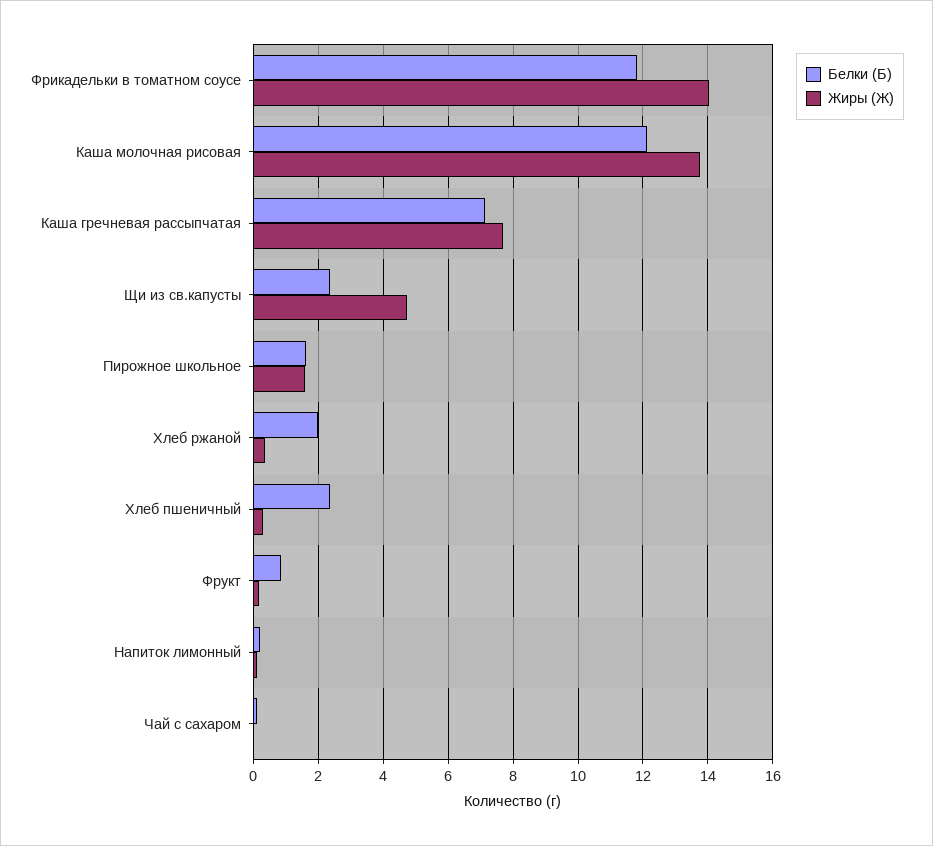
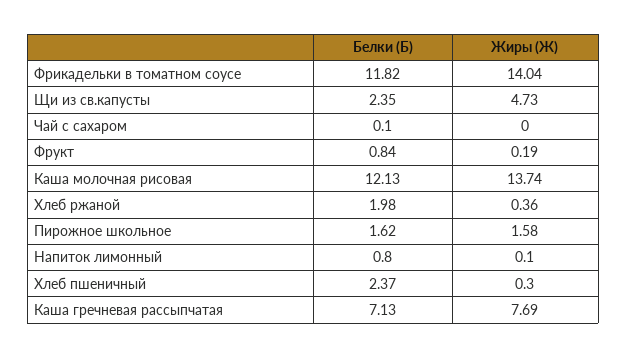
  {
    "Белки (Б)": {
      "Фрикадельки в томатном соусе": 11.82,
      "Каша молочная рисовая": 12.13,
      "Каша гречневая рассыпчатая": 7.13,
      "Щи из св.капусты": 2.35,
      "Пирожное школьное": 1.62,
      "Хлеб ржаной": 1.98,
      "Хлеб пшеничный": 2.37,
      "Фрукт": 0.84,
-     "Напиток лимонный": 0.2,
+     "Напиток лимонный": 0.8,
      "Чай с сахаром": 0.1
    },
    "Жиры (Ж)": {
      "Фрикадельки в томатном соусе": 14.04,
      "Каша молочная рисовая": 13.74,
      "Каша гречневая рассыпчатая": 7.69,
      "Щи из св.капусты": 4.73,
      "Пирожное школьное": 1.58,
      "Хлеб ржаной": 0.36,
      "Хлеб пшеничный": 0.3,
      "Фрукт": 0.19,
      "Напиток лимонный": 0.1,
      "Чай с сахаром": 0
    }
  }

